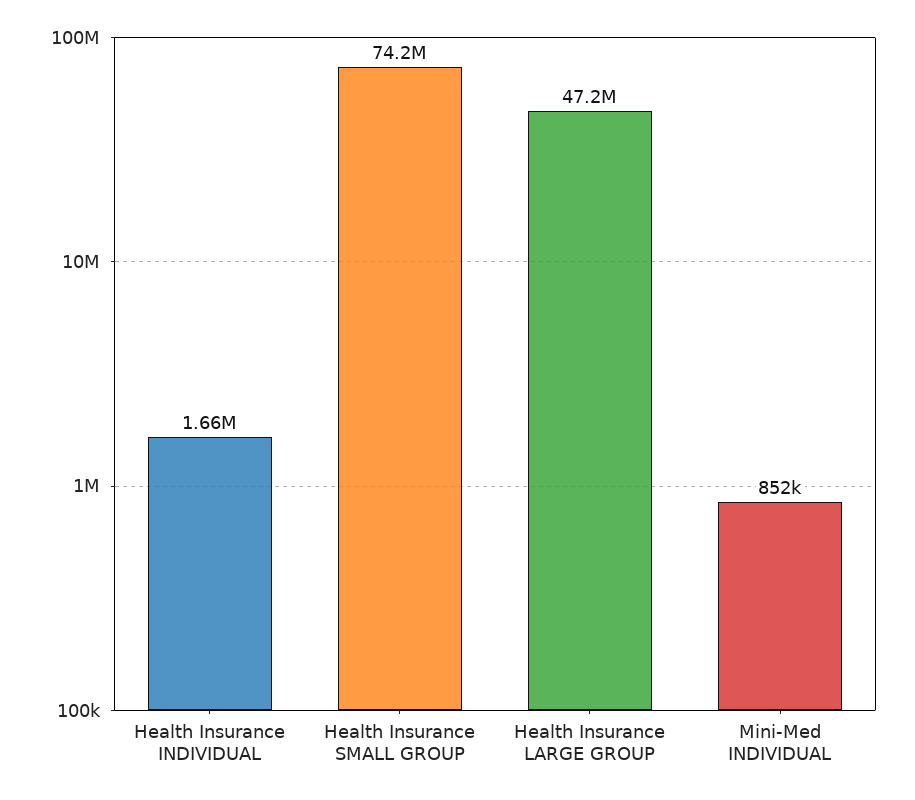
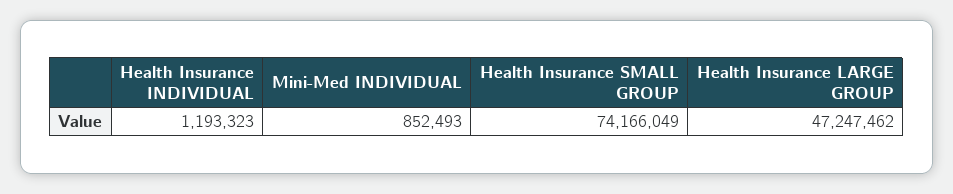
  {
-   "Health Insurance INDIVIDUAL": 1660000,
+   "Health Insurance INDIVIDUAL": 1193323,
    "Health Insurance SMALL GROUP": 74166049,
    "Health Insurance LARGE GROUP": 47247462,
    "Mini-Med INDIVIDUAL": 852493
  }

